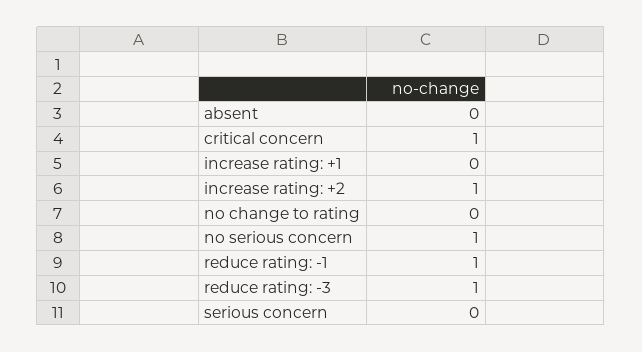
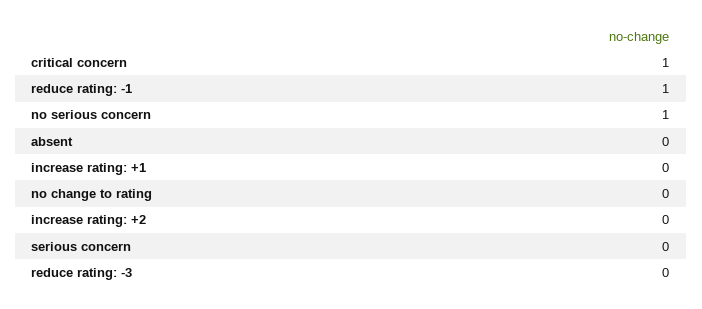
  {
    "absent": 0,
    "critical concern": 1,
    "increase rating: +1": 0,
-   "increase rating: +2": 1,
+   "increase rating: +2": 0,
    "no change to rating": 0,
    "no serious concern": 1,
    "reduce rating: -1": 1,
-   "reduce rating: -3": 1,
+   "reduce rating: -3": 0,
    "serious concern": 0
  }

